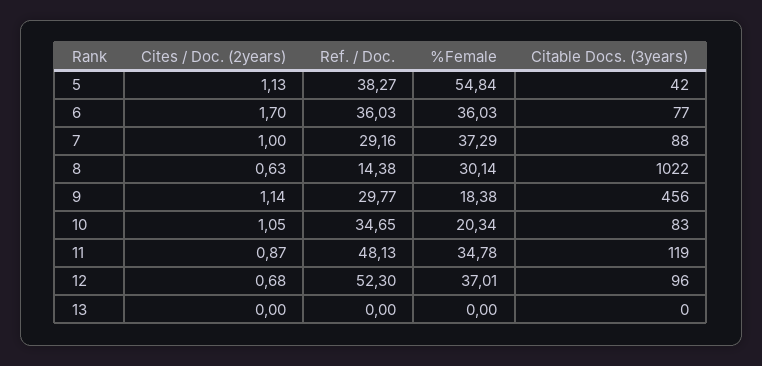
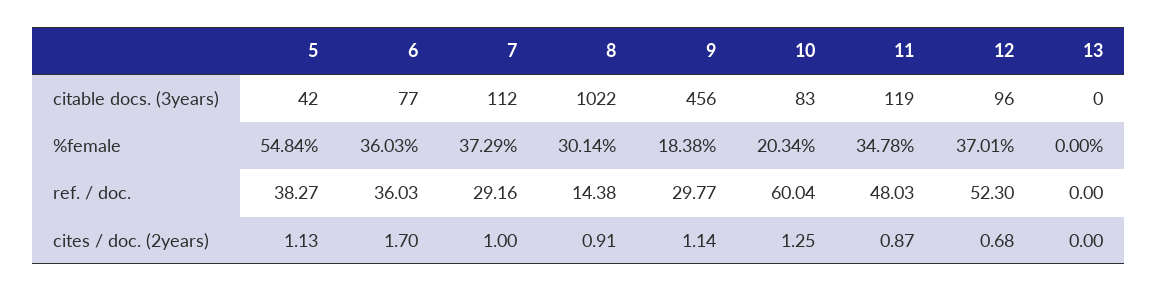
  {
    "Cites / Doc. (2years)": {
      "5": 1.13,
      "6": 1.7,
      "7": 1,
-     "8": 0.63,
+     "8": 0.91,
      "9": 1.14,
-     "10": 1.05,
+     "10": 1.25,
      "11": 0.87,
      "12": 0.68,
      "13": 0
    },
    "Ref. / Doc.": {
      "5": 38.27,
      "6": 36.03,
      "7": 29.16,
      "8": 14.38,
      "9": 29.77,
-     "10": 34.65,
+     "10": 60.04,
-     "11": 48.13,
+     "11": 48.03,
      "12": 52.3,
      "13": 0
    },
    "%Female": {
      "5": 54.84,
      "6": 36.03,
      "7": 37.29,
      "8": 30.14,
      "9": 18.38,
      "10": 20.34,
      "11": 34.78,
      "12": 37.01,
      "13": 0
    },
    "Citable Docs. (3years)": {
      "5": 42,
      "6": 77,
-     "7": 88,
+     "7": 112,
      "8": 1022,
      "9": 456,
      "10": 83,
      "11": 119,
      "12": 96,
      "13": 0
    }
  }

